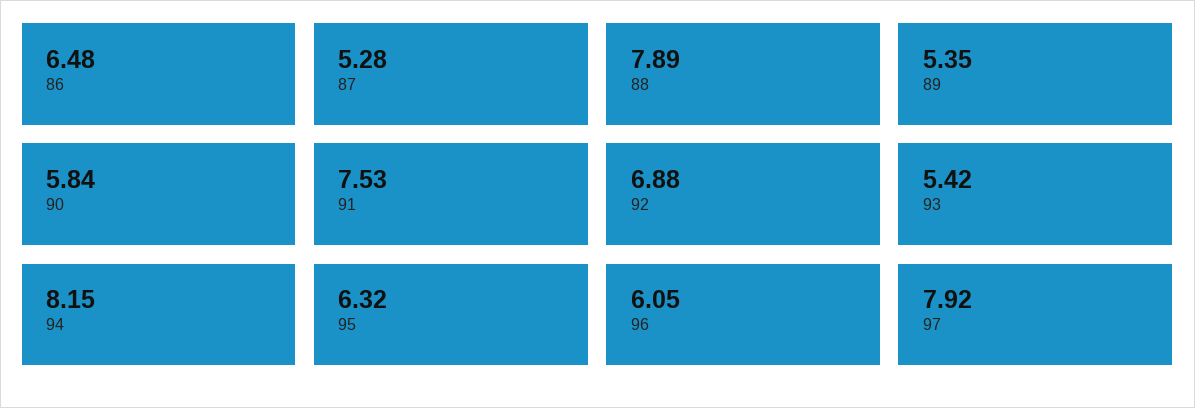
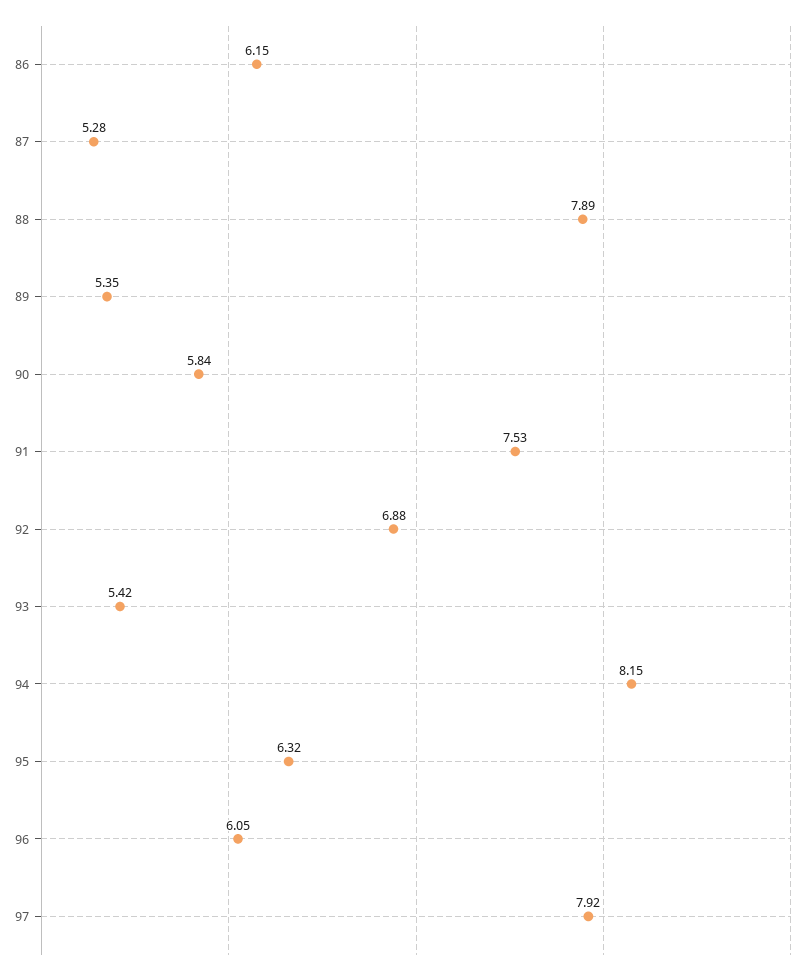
  {
-   "86": 6.48,
+   "86": 6.15,
    "87": 5.28,
    "88": 7.89,
    "89": 5.35,
    "90": 5.84,
    "91": 7.53,
    "92": 6.88,
    "93": 5.42,
    "94": 8.15,
    "95": 6.32,
    "96": 6.05,
    "97": 7.92
  }

